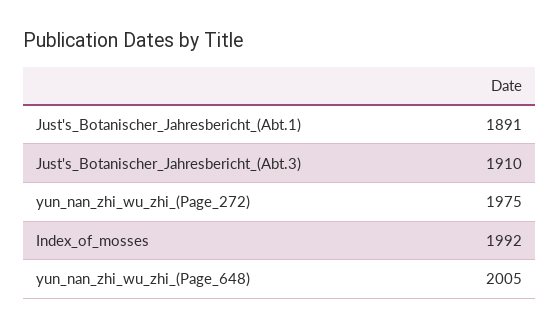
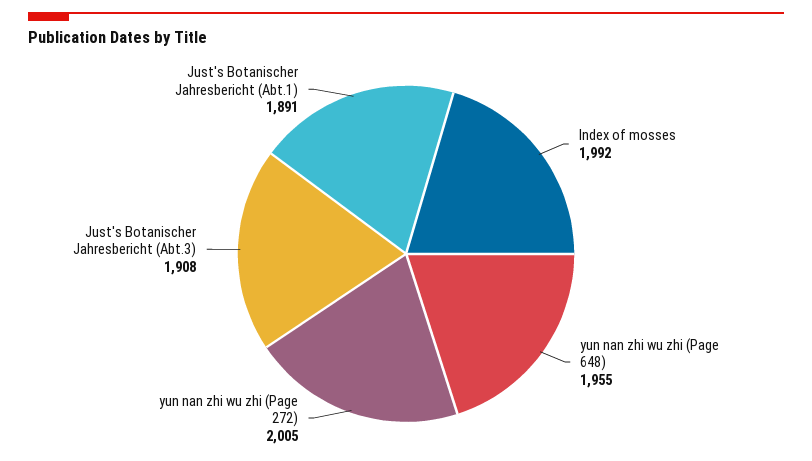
  {
    "Just's_Botanischer_Jahresbericht_(Abt.1)": 1891,
-   "Just's_Botanischer_Jahresbericht_(Abt.3)": 1910,
+   "Just's_Botanischer_Jahresbericht_(Abt.3)": 1908,
-   "yun_nan_zhi_wu_zhi_(Page_272)": 1975,
+   "yun_nan_zhi_wu_zhi_(Page_272)": 2005,
    "Index_of_mosses": 1992,
-   "yun_nan_zhi_wu_zhi_(Page_648)": 2005
+   "yun_nan_zhi_wu_zhi_(Page_648)": 1955
  }

